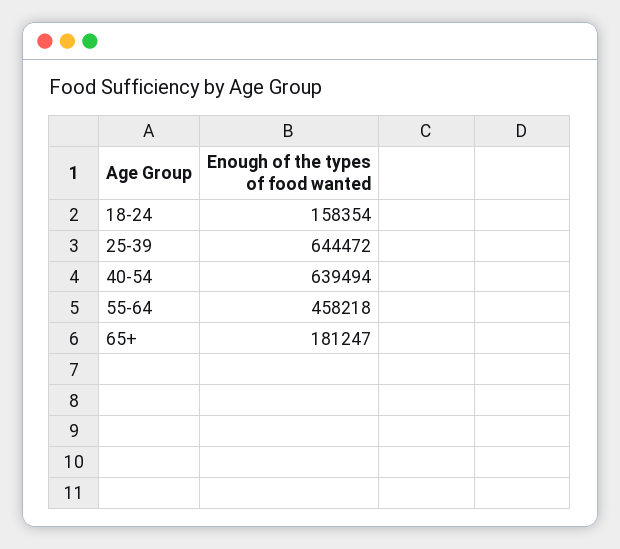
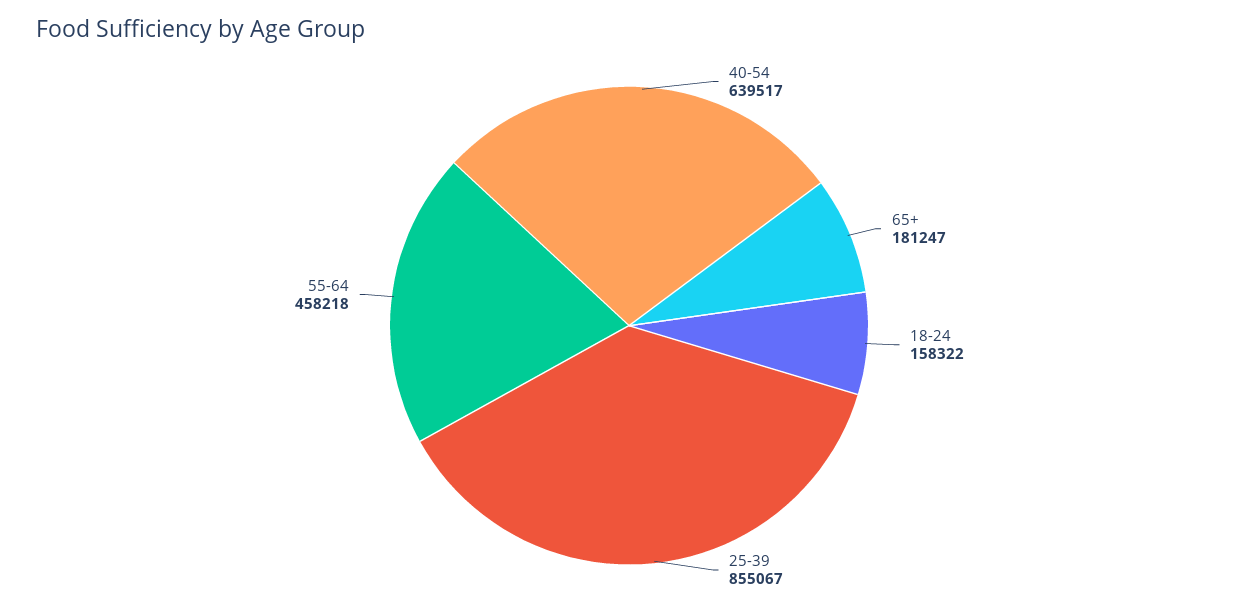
  {
-   "18-24": 158354,
+   "18-24": 158322,
-   "25-39": 644472,
+   "25-39": 855067,
-   "40-54": 639494,
+   "40-54": 639517,
    "55-64": 458218,
    "65+": 181247
  }

